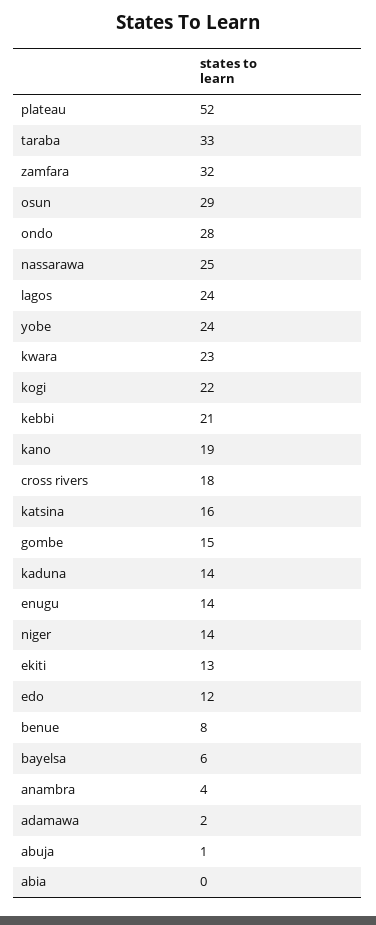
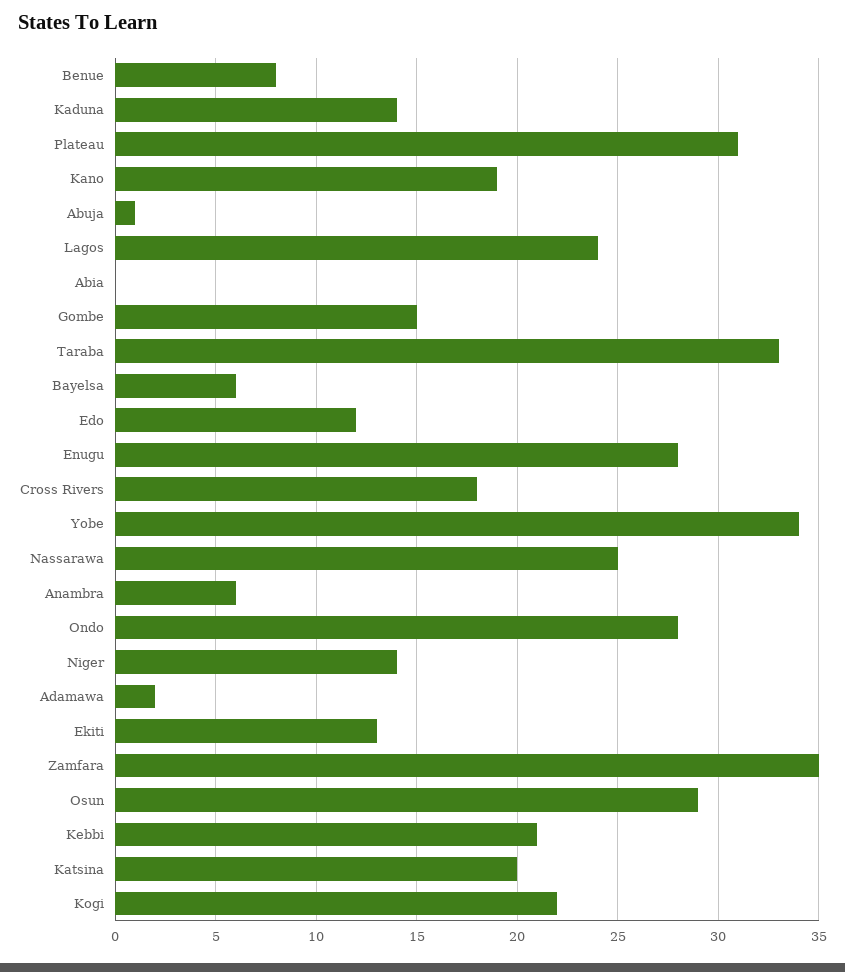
  {
-   "plateau": 52,
+   "plateau": 31,
    "taraba": 33,
-   "zamfara": 32,
+   "zamfara": 35,
    "osun": 29,
    "ondo": 28,
    "nassarawa": 25,
    "lagos": 24,
-   "yobe": 24,
+   "yobe": 34,
-   "kwara": 23,
    "kogi": 22,
    "kebbi": 21,
    "kano": 19,
    "cross rivers": 18,
-   "katsina": 16,
+   "katsina": 20,
    "gombe": 15,
    "kaduna": 14,
-   "enugu": 14,
+   "enugu": 28,
    "niger": 14,
    "ekiti": 13,
    "edo": 12,
    "benue": 8,
    "bayelsa": 6,
-   "anambra": 4,
+   "anambra": 6,
    "adamawa": 2,
    "abuja": 1,
    "abia": 0
  }

